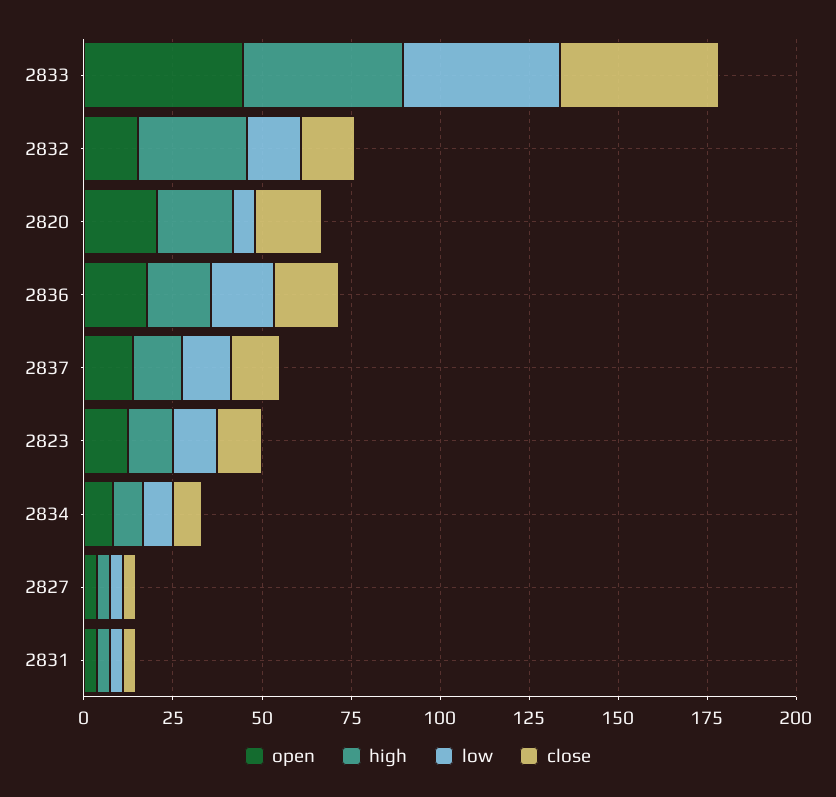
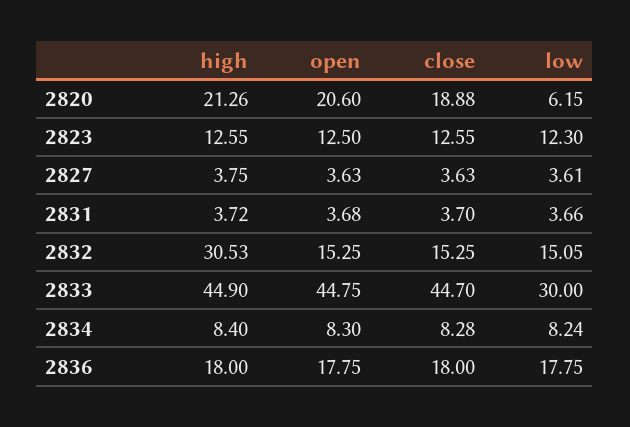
  {
    "open": {
      "2833": 44.75,
      "2832": 15.25,
      "2820": 20.6,
      "2836": 17.75,
-     "2837": 15,
      "2823": 12.5,
      "2834": 8.3,
      "2827": 3.63,
      "2831": 3.68
    },
    "high": {
      "2833": 44.9,
      "2832": 30.53,
      "2820": 21.26,
      "2836": 18,
-     "2837": 15,
      "2823": 12.55,
      "2834": 8.4,
      "2827": 3.75,
      "2831": 3.72
    },
    "low": {
-     "2833": 45,
+     "2833": 30,
      "2832": 15.05,
      "2820": 6.15,
      "2836": 17.75,
-     "2837": 15,
      "2823": 12.3,
      "2834": 8.24,
      "2827": 3.61,
      "2831": 3.66
    },
    "close": {
      "2833": 44.7,
      "2832": 15.25,
      "2820": 18.88,
      "2836": 18,
-     "2837": 15,
      "2823": 12.55,
      "2834": 8.28,
      "2827": 3.63,
      "2831": 3.7
    }
  }

